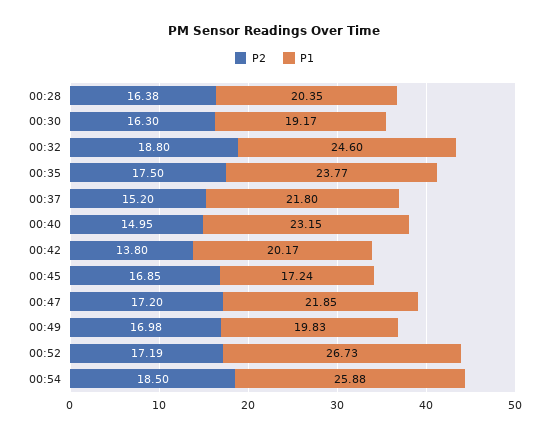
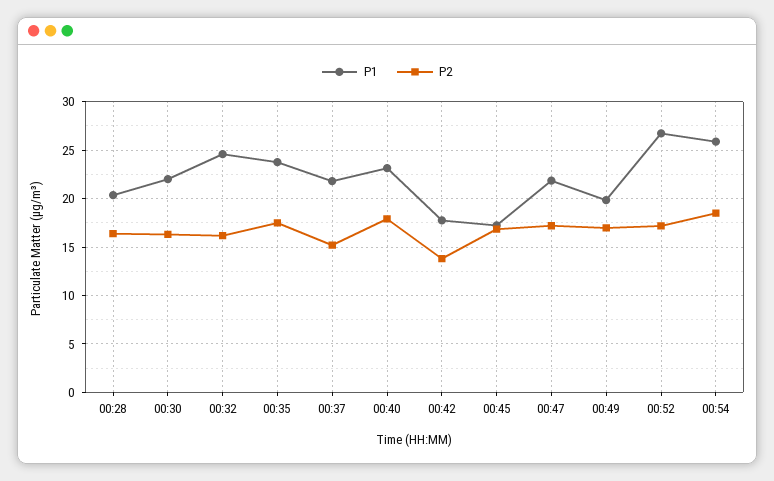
  {
    "P2": {
      "00:28": 16.38,
      "00:30": 16.3,
-     "00:32": 18.8,
+     "00:32": 16,
      "00:35": 17.5,
      "00:37": 15.2,
-     "00:40": 14.95,
+     "00:40": 18,
      "00:42": 13.8,
      "00:45": 16.85,
      "00:47": 17.2,
      "00:49": 16.98,
      "00:52": 17.19,
      "00:54": 18.5
    },
    "P1": {
      "00:28": 20.35,
-     "00:30": 19.17,
+     "00:30": 22,
      "00:32": 24.6,
      "00:35": 23.77,
      "00:37": 21.8,
      "00:40": 23.15,
-     "00:42": 20.17,
+     "00:42": 18,
      "00:45": 17.24,
      "00:47": 21.85,
      "00:49": 19.83,
      "00:52": 26.73,
      "00:54": 25.88
    }
  }

